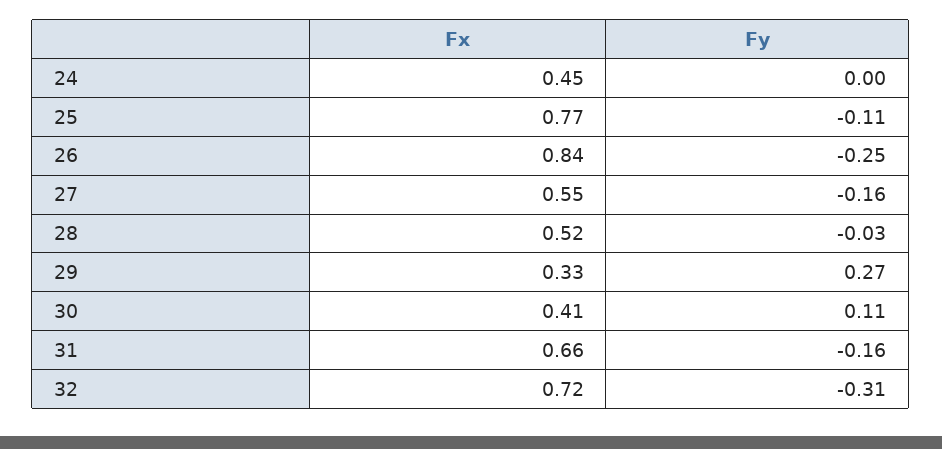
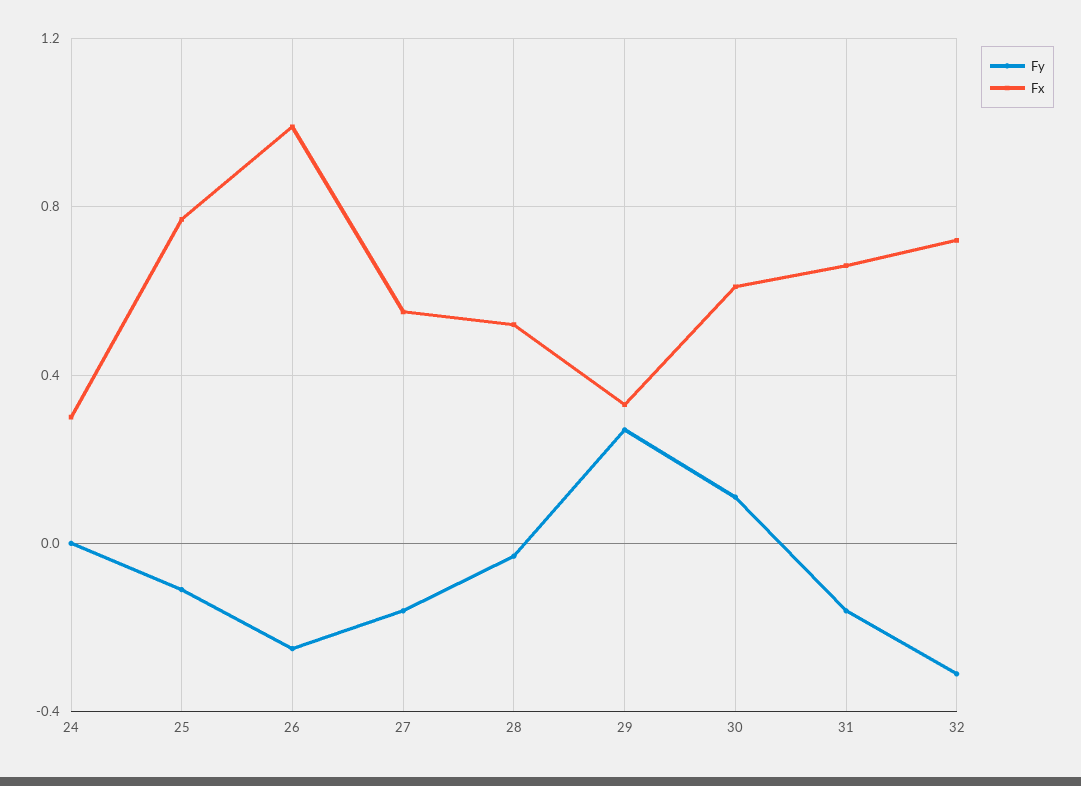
  {
    "Fx": {
-     "24": 0.45,
+     "24": 0.3,
      "25": 0.77,
-     "26": 0.84,
+     "26": 1,
      "27": 0.55,
      "28": 0.52,
      "29": 0.33,
-     "30": 0.41,
+     "30": 0.6,
      "31": 0.66,
      "32": 0.72
    },
    "Fy": {
      "24": 0,
      "25": -0.11,
      "26": -0.25,
      "27": -0.16,
      "28": -0.03,
      "29": 0.27,
      "30": 0.11,
      "31": -0.16,
      "32": -0.31
    }
  }

